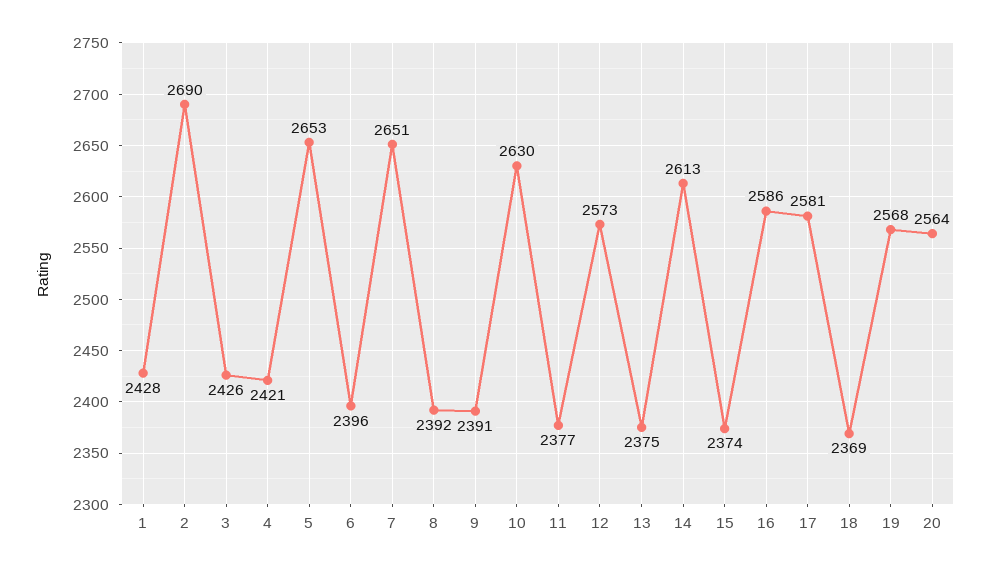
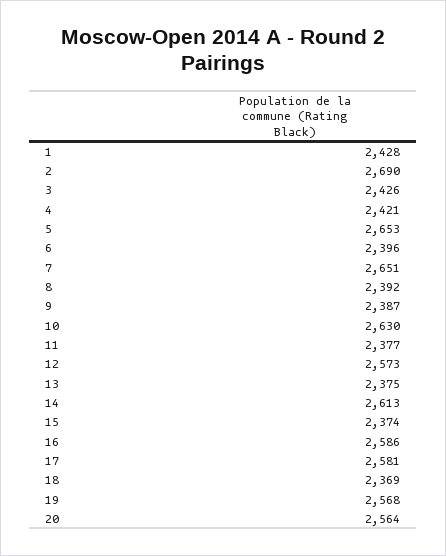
  {
    "1": 2428,
    "2": 2690,
    "3": 2426,
    "4": 2421,
    "5": 2653,
    "6": 2396,
    "7": 2651,
    "8": 2392,
-   "9": 2391,
+   "9": 2387,
    "10": 2630,
    "11": 2377,
    "12": 2573,
    "13": 2375,
    "14": 2613,
    "15": 2374,
    "16": 2586,
    "17": 2581,
    "18": 2369,
    "19": 2568,
    "20": 2564
  }

